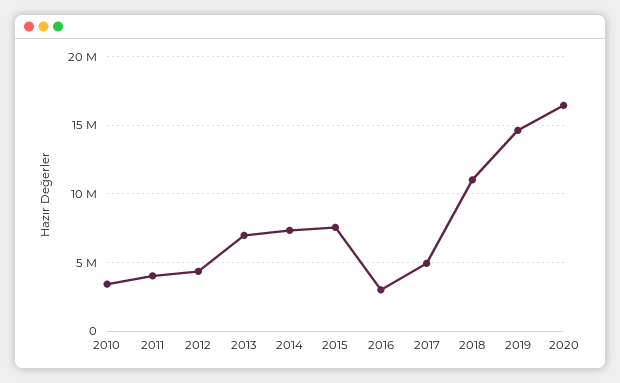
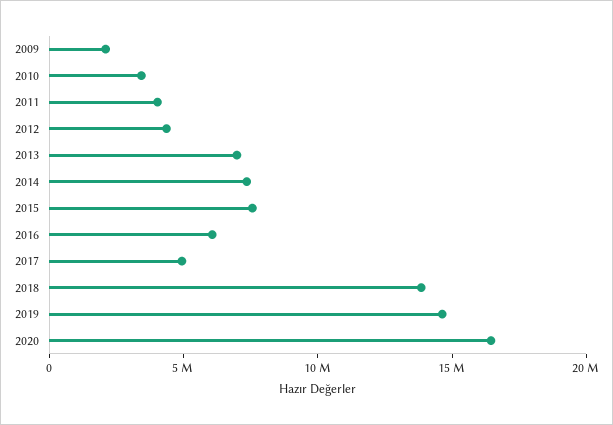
  {
    "2010": 3500000,
    "2011": 4000000,
    "2012": 4500000,
    "2013": 7000000,
    "2014": 7500000,
    "2015": 7500000,
-   "2016": 3000000,
+   "2016": 6000000,
    "2017": 5000000,
-   "2018": 11000000,
+   "2018": 14000000,
    "2019": 14500000,
-   "2020": 16500000
+   "2020": 16500000,
+   "2009": 2000000
  }

